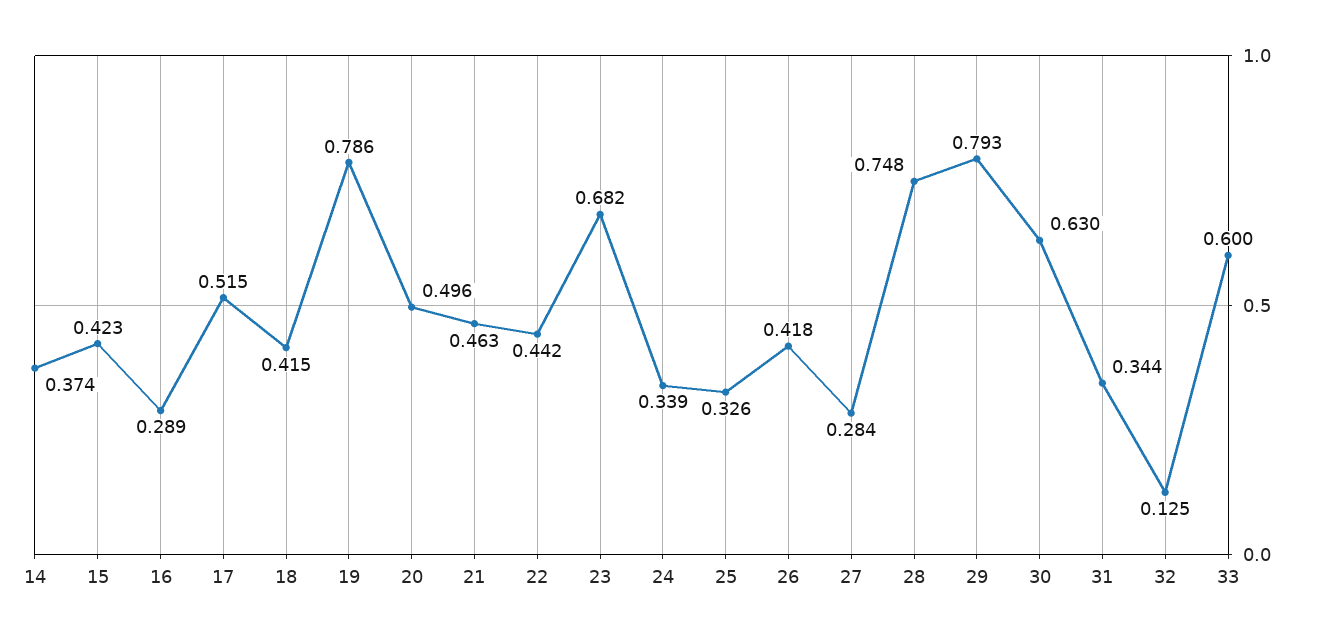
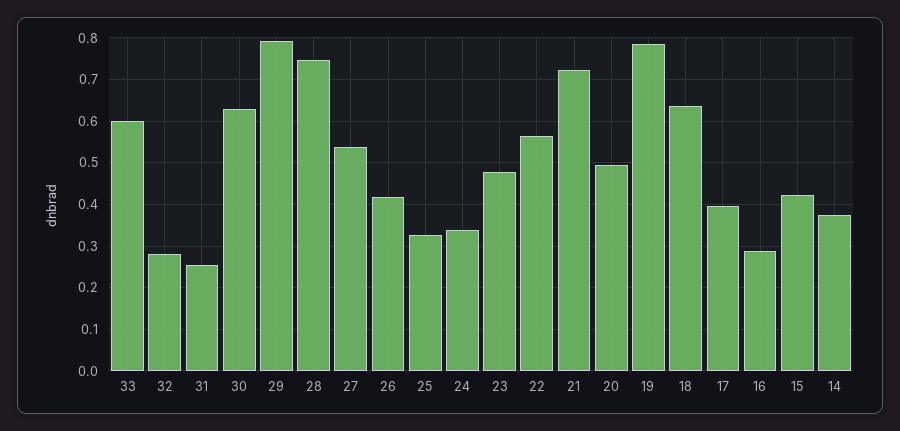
  {
    "14": 0.374,
    "15": 0.423,
    "16": 0.289,
-   "17": 0.515,
+   "17": 0.4,
-   "18": 0.415,
+   "18": 0.64,
    "19": 0.786,
    "20": 0.496,
-   "21": 0.463,
+   "21": 0.72,
-   "22": 0.442,
+   "22": 0.56,
-   "23": 0.682,
+   "23": 0.48,
    "24": 0.339,
    "25": 0.326,
    "26": 0.418,
-   "27": 0.284,
+   "27": 0.54,
    "28": 0.748,
    "29": 0.793,
    "30": 0.63,
-   "31": 0.344,
+   "31": 0.26,
-   "32": 0.125,
+   "32": 0.28,
    "33": 0.6
  }

